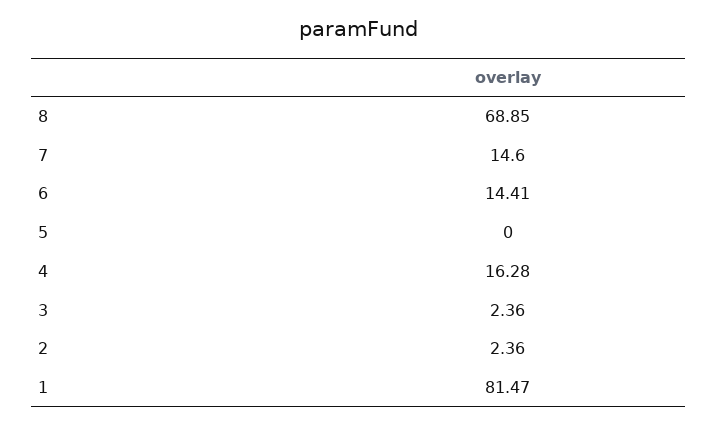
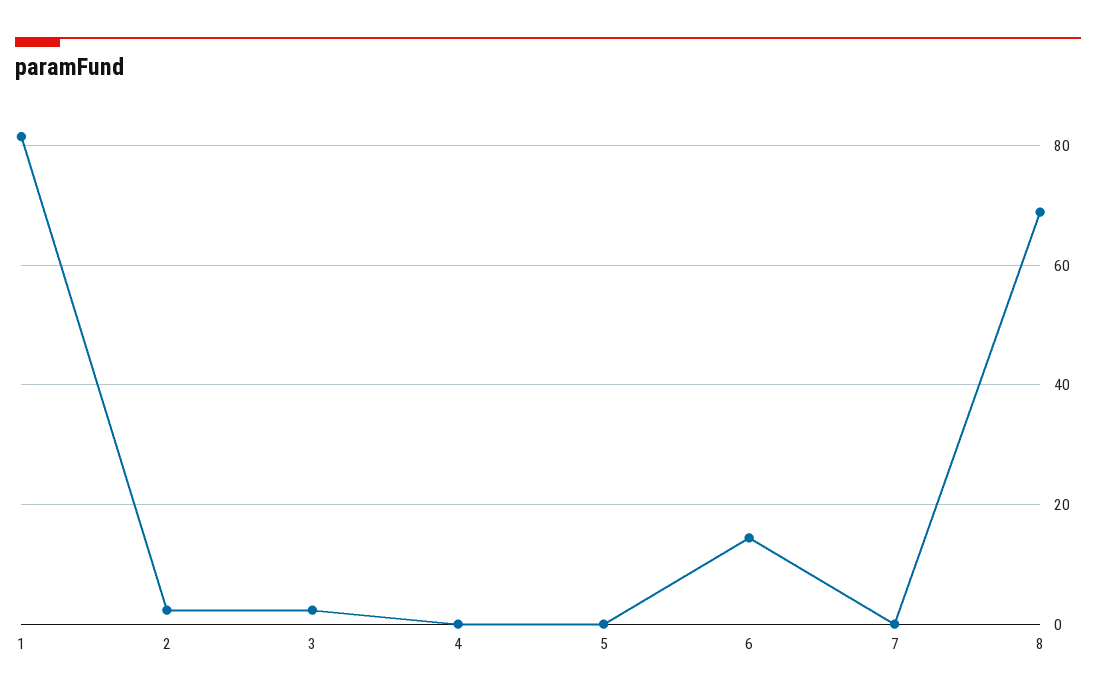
  {
    "8": 68.85,
-   "7": 14.6,
+   "7": 0,
    "6": 14.41,
    "5": 0,
-   "4": 16.28,
+   "4": 0,
    "3": 2.36,
    "2": 2.36,
    "1": 81.47
  }

